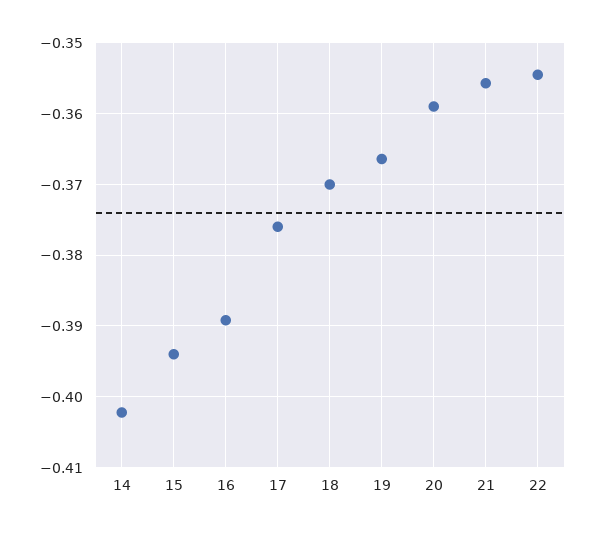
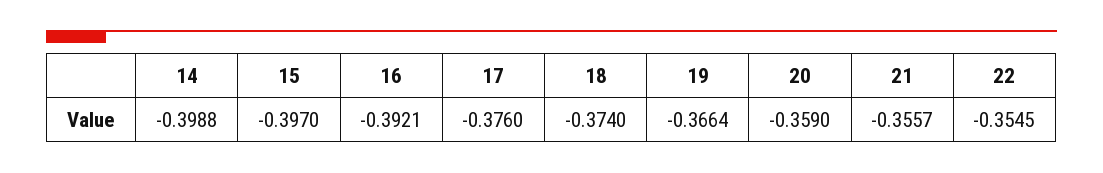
  {
-   "14": -0.402,
+   "14": -0.3988,
-   "15": -0.394,
+   "15": -0.397,
-   "16": -0.389,
+   "16": -0.3921,
    "17": -0.376,
-   "18": -0.37,
+   "18": -0.374,
    "19": -0.3664,
    "20": -0.359,
    "21": -0.3557,
    "22": -0.3545
  }

